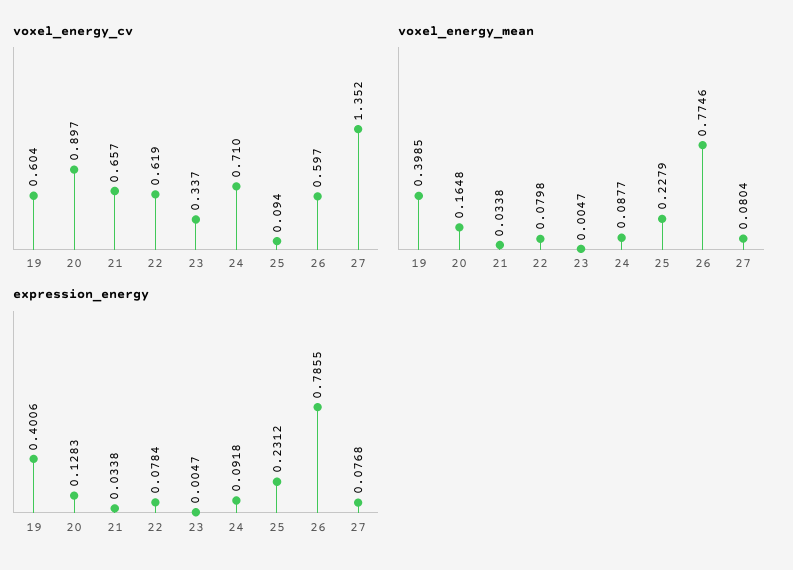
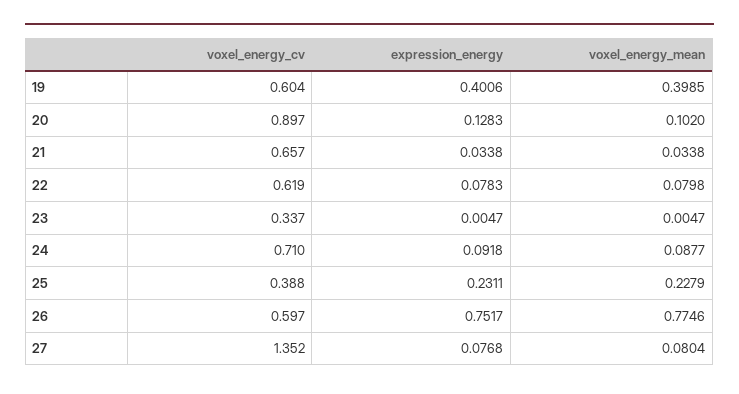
  {
    "voxel_energy_cv": {
      "19": 0.604,
      "20": 0.897,
      "21": 0.657,
      "22": 0.619,
      "23": 0.337,
      "24": 0.71,
-     "25": 0.094,
+     "25": 0.388,
      "26": 0.597,
      "27": 1.352
    },
    "voxel_energy_mean": {
      "19": 0.3985,
-     "20": 0.1648,
+     "20": 0.102,
      "21": 0.0338,
      "22": 0.0798,
      "23": 0.0047,
      "24": 0.0877,
      "25": 0.2279,
      "26": 0.7746,
      "27": 0.0804
    },
    "expression_energy": {
      "19": 0.4006,
      "20": 0.1283,
      "21": 0.0338,
-     "22": 0.0784,
+     "22": 0.0783,
      "23": 0.0047,
      "24": 0.0918,
-     "25": 0.2312,
+     "25": 0.2311,
-     "26": 0.7855,
+     "26": 0.7517,
      "27": 0.0768
    }
  }

